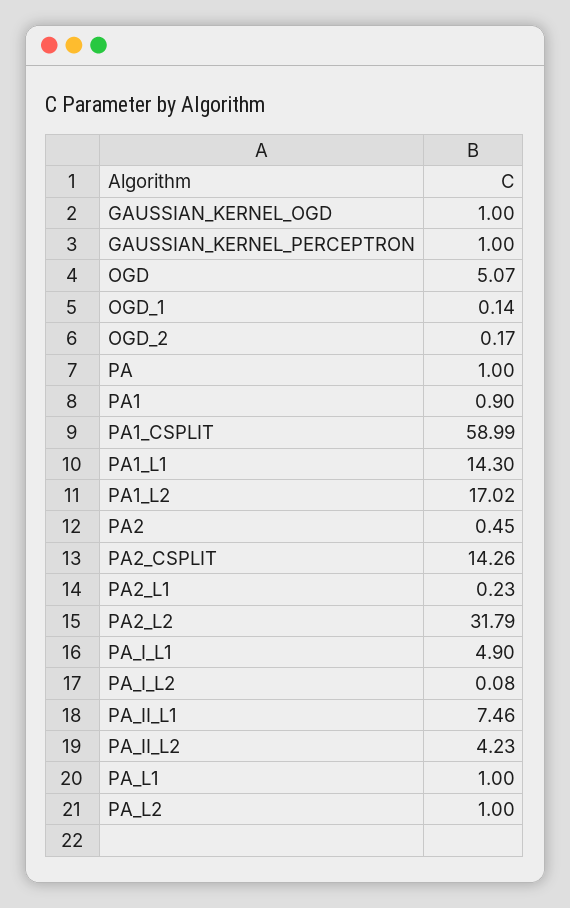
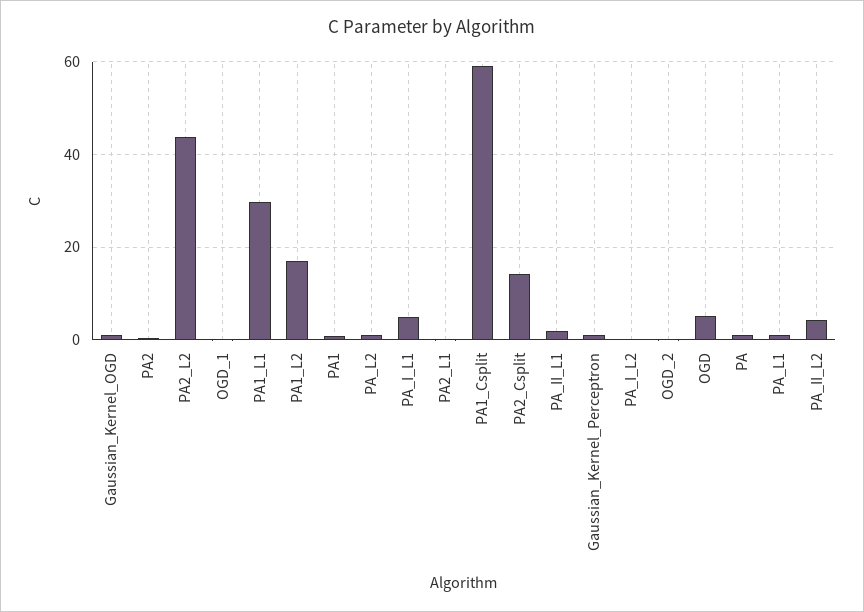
  {
    "GAUSSIAN_KERNEL_OGD": 1,
    "GAUSSIAN_KERNEL_PERCEPTRON": 1,
    "OGD": 5.07,
    "OGD_1": 0.14,
    "OGD_2": 0.17,
    "PA": 1,
    "PA1": 0.9,
    "PA1_CSPLIT": 58.99,
-   "PA1_L1": 14.3,
+   "PA1_L1": 30,
    "PA1_L2": 17.02,
    "PA2": 0.45,
    "PA2_CSPLIT": 14.26,
    "PA2_L1": 0.23,
-   "PA2_L2": 31.79,
+   "PA2_L2": 44,
    "PA_I_L1": 4.9,
    "PA_I_L2": 0.08,
-   "PA_II_L1": 7.46,
+   "PA_II_L1": 2,
    "PA_II_L2": 4.23,
    "PA_L1": 1,
    "PA_L2": 1
  }

